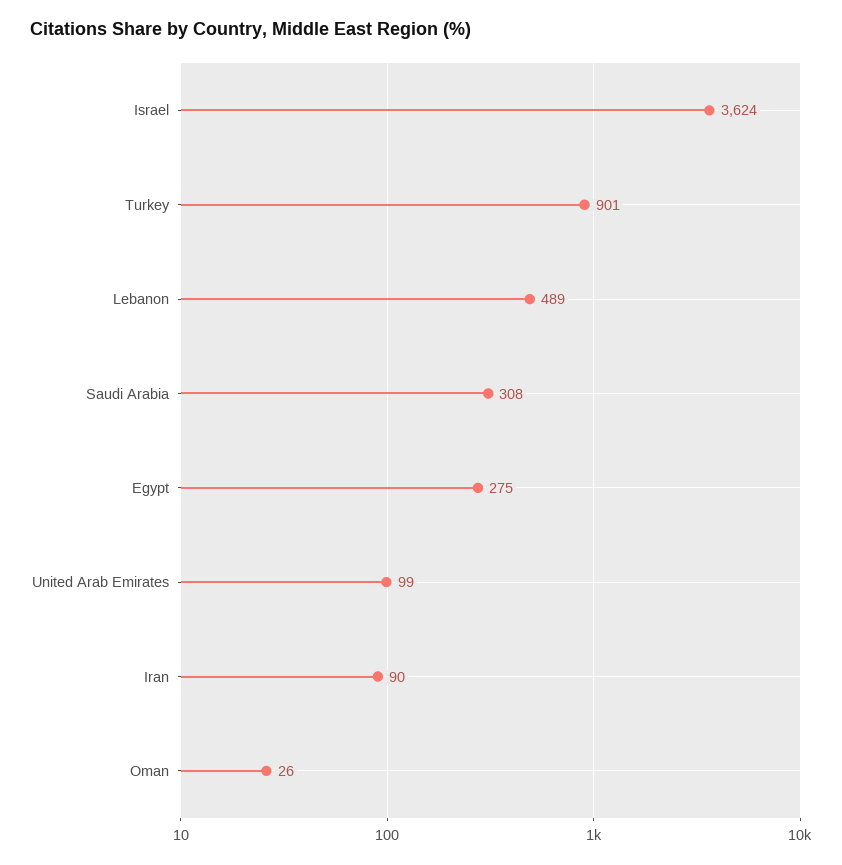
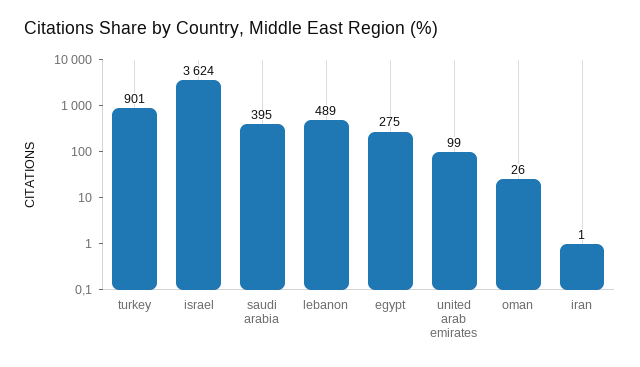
  {
    "Israel": 3624,
    "Turkey": 901,
    "Lebanon": 489,
-   "Saudi Arabia": 308,
+   "Saudi Arabia": 395,
    "Egypt": 275,
    "United Arab Emirates": 99,
-   "Iran": 90,
+   "Iran": 1,
    "Oman": 26
  }

